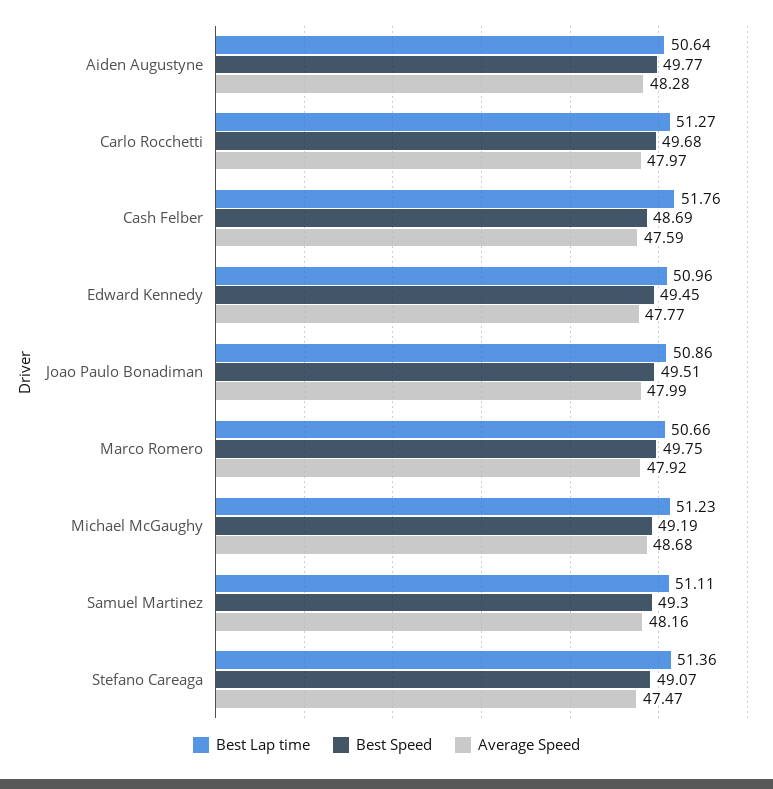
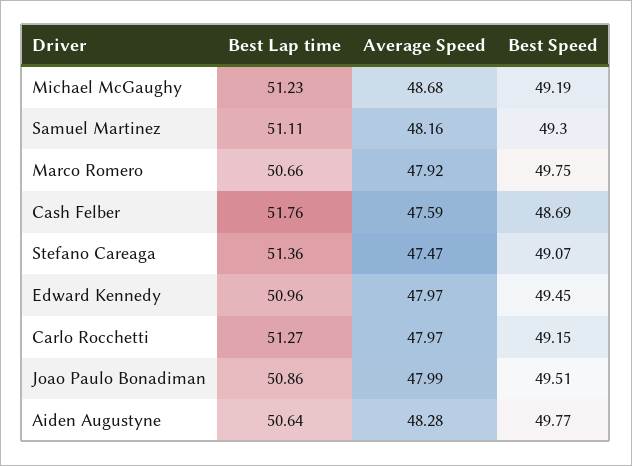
  {
    "Best Lap time": {
      "Aiden Augustyne": 50.64,
      "Carlo Rocchetti": 51.27,
      "Cash Felber": 51.76,
      "Edward Kennedy": 50.96,
      "Joao Paulo Bonadiman": 50.86,
      "Marco Romero": 50.66,
      "Michael McGaughy": 51.23,
      "Samuel Martinez": 51.11,
      "Stefano Careaga": 51.36
    },
    "Best Speed": {
      "Aiden Augustyne": 49.77,
-     "Carlo Rocchetti": 49.68,
+     "Carlo Rocchetti": 49.15,
      "Cash Felber": 48.69,
      "Edward Kennedy": 49.45,
      "Joao Paulo Bonadiman": 49.51,
      "Marco Romero": 49.75,
      "Michael McGaughy": 49.19,
      "Samuel Martinez": 49.3,
      "Stefano Careaga": 49.07
    },
    "Average Speed": {
      "Aiden Augustyne": 48.28,
      "Carlo Rocchetti": 47.97,
      "Cash Felber": 47.59,
-     "Edward Kennedy": 47.77,
+     "Edward Kennedy": 47.97,
      "Joao Paulo Bonadiman": 47.99,
      "Marco Romero": 47.92,
      "Michael McGaughy": 48.68,
      "Samuel Martinez": 48.16,
      "Stefano Careaga": 47.47
    }
  }

